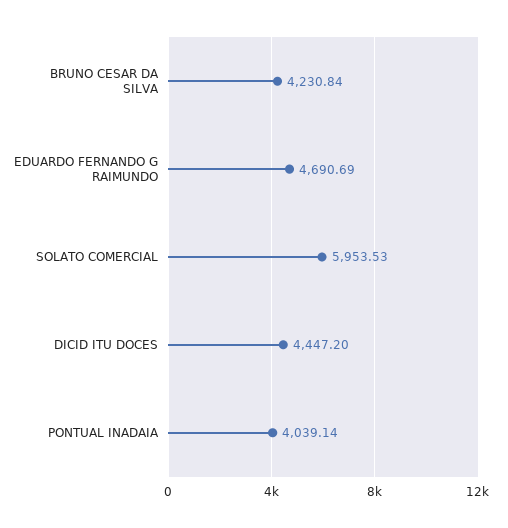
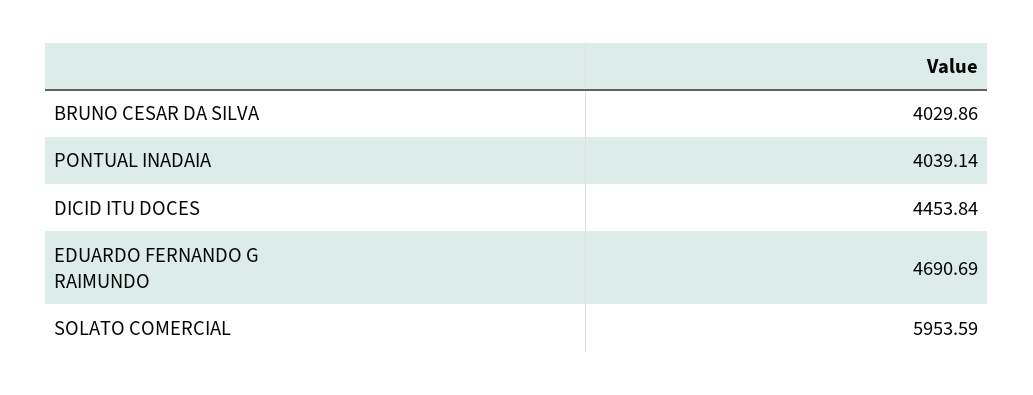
  {
-   "BRUNO CESAR DA SILVA": 4230.84,
+   "BRUNO CESAR DA SILVA": 4029.86,
    "EDUARDO FERNANDO G RAIMUNDO": 4690.69,
-   "SOLATO COMERCIAL": 5953.53,
+   "SOLATO COMERCIAL": 5953.59,
-   "DICID ITU DOCES": 4447.2,
+   "DICID ITU DOCES": 4453.84,
    "PONTUAL INADAIA": 4039.14
  }

